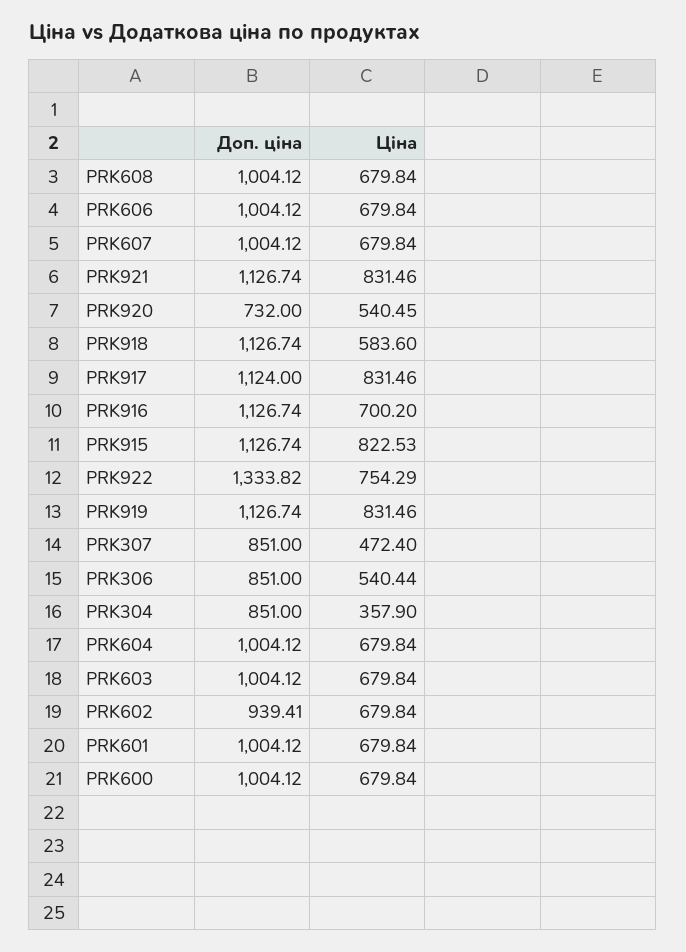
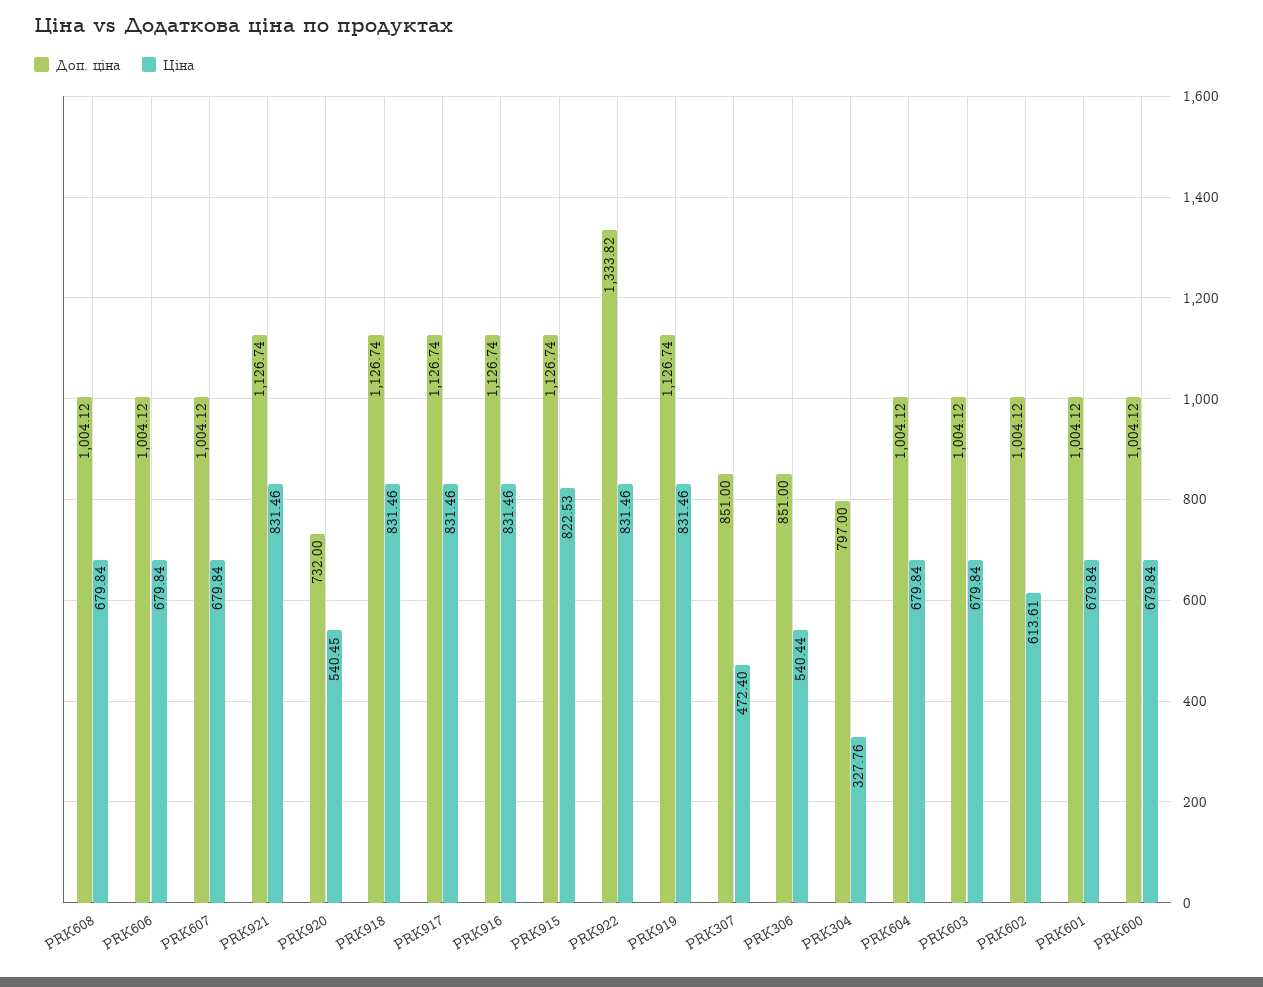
  {
    "Доп. ціна": {
      "PRK608": 1004.12,
      "PRK606": 1004.12,
      "PRK607": 1004.12,
      "PRK921": 1126.74,
      "PRK920": 732,
      "PRK918": 1126.74,
-     "PRK917": 1124,
+     "PRK917": 1126.74,
      "PRK916": 1126.74,
      "PRK915": 1126.74,
      "PRK922": 1333.82,
      "PRK919": 1126.74,
      "PRK307": 851,
      "PRK306": 851,
-     "PRK304": 851,
+     "PRK304": 797,
      "PRK604": 1004.12,
      "PRK603": 1004.12,
-     "PRK602": 939.41,
+     "PRK602": 1004.12,
      "PRK601": 1004.12,
      "PRK600": 1004.12
    },
    "Ціна": {
      "PRK608": 679.84,
      "PRK606": 679.84,
      "PRK607": 679.84,
      "PRK921": 831.46,
      "PRK920": 540.45,
-     "PRK918": 583.6,
+     "PRK918": 831.46,
      "PRK917": 831.46,
-     "PRK916": 700.2,
+     "PRK916": 831.46,
      "PRK915": 822.53,
-     "PRK922": 754.29,
+     "PRK922": 831.46,
      "PRK919": 831.46,
      "PRK307": 472.4,
      "PRK306": 540.44,
-     "PRK304": 357.9,
+     "PRK304": 327.76,
      "PRK604": 679.84,
      "PRK603": 679.84,
-     "PRK602": 679.84,
+     "PRK602": 613.61,
      "PRK601": 679.84,
      "PRK600": 679.84
    }
  }

